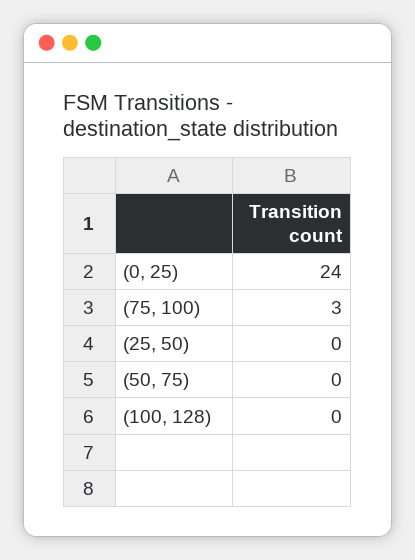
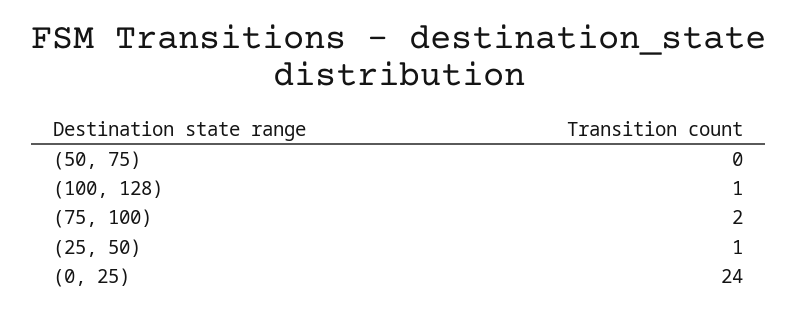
  {
    "(0, 25)": 24,
-   "(75, 100)": 3,
+   "(75, 100)": 2,
-   "(25, 50)": 0,
+   "(25, 50)": 1,
    "(50, 75)": 0,
-   "(100, 128)": 0
+   "(100, 128)": 1
  }

